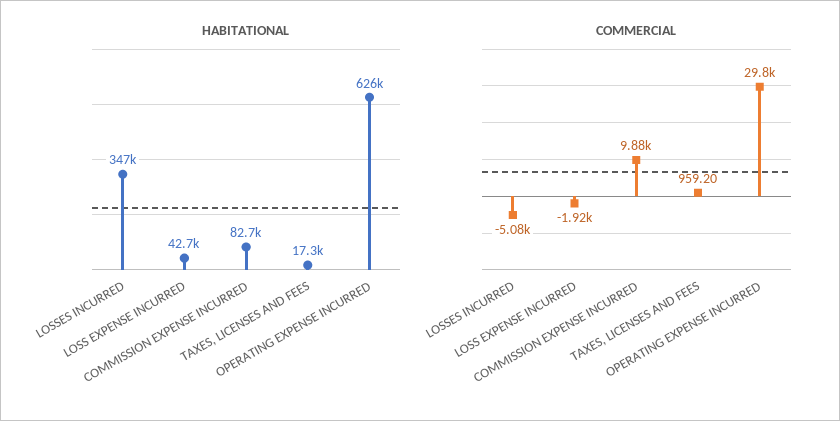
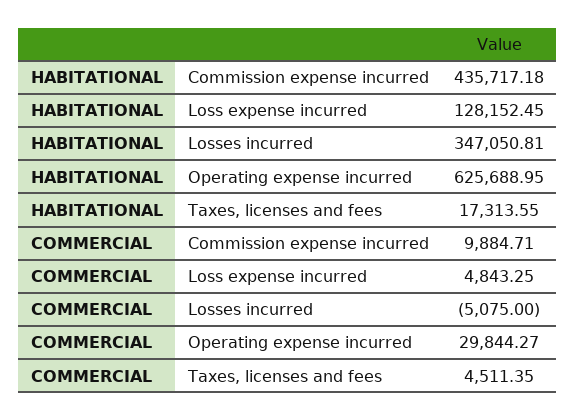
  {
    "HABITATIONAL": {
      "LOSSES INCURRED": 347050.81,
-     "LOSS EXPENSE INCURRED": 42700,
+     "LOSS EXPENSE INCURRED": 128152.45,
-     "COMMISSION EXPENSE INCURRED": 82700,
+     "COMMISSION EXPENSE INCURRED": 435717.18,
      "TAXES, LICENSES AND FEES": 17313.55,
      "OPERATING EXPENSE INCURRED": 625688.95
    },
    "COMMERCIAL": {
      "LOSSES INCURRED": -5075,
-     "LOSS EXPENSE INCURRED": -1920,
+     "LOSS EXPENSE INCURRED": 4843.25,
      "COMMISSION EXPENSE INCURRED": 9884.71,
-     "TAXES, LICENSES AND FEES": 959.2,
+     "TAXES, LICENSES AND FEES": 4511.35,
      "OPERATING EXPENSE INCURRED": 29844.27
    }
  }

